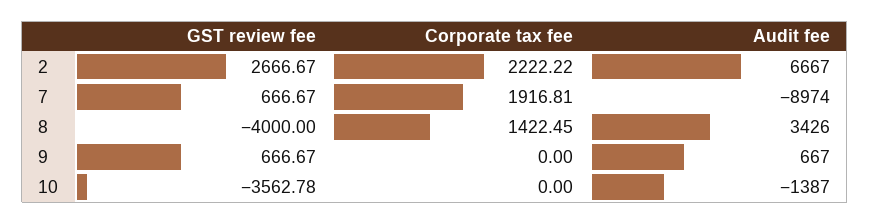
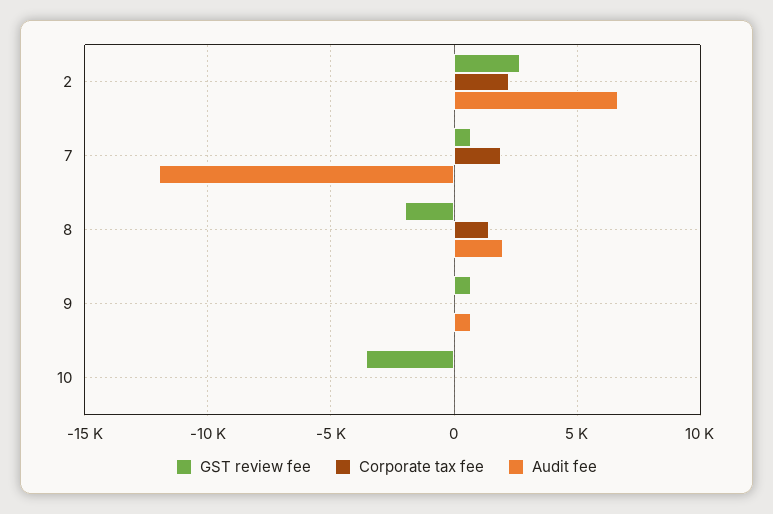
  {
    "GST review fee": {
      "2": 2666.67,
      "7": 666.67,
-     "8": -4000,
+     "8": -2000,
      "9": 666.67,
      "10": -3562.78
    },
    "Corporate tax fee": {
      "2": 2222.22,
      "7": 1916.81,
      "8": 1422.45,
      "9": 0,
      "10": 0
    },
    "Audit fee": {
      "2": 6667,
-     "7": -8974,
+     "7": -12000,
-     "8": 3426,
+     "8": 2000,
      "9": 667,
-     "10": -1387
+     "10": 0
    }
  }

